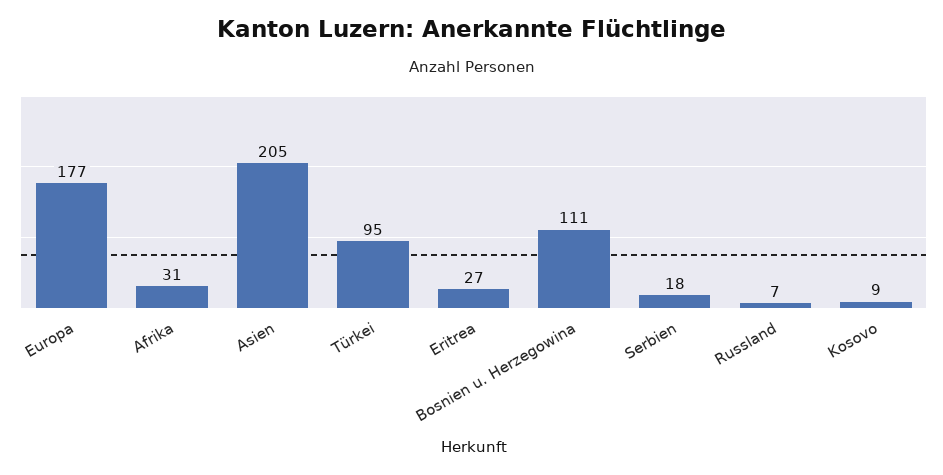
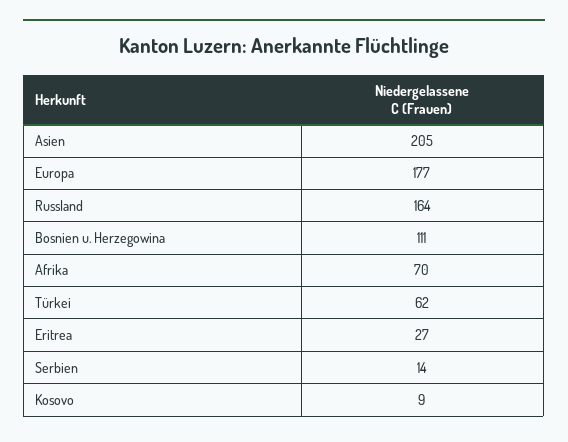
  {
    "Europa": 177,
-   "Afrika": 31,
+   "Afrika": 70,
    "Asien": 205,
-   "Türkei": 95,
+   "Türkei": 62,
    "Eritrea": 27,
    "Bosnien u. Herzegowina": 111,
-   "Serbien": 18,
+   "Serbien": 14,
-   "Russland": 7,
+   "Russland": 164,
    "Kosovo": 9
  }

